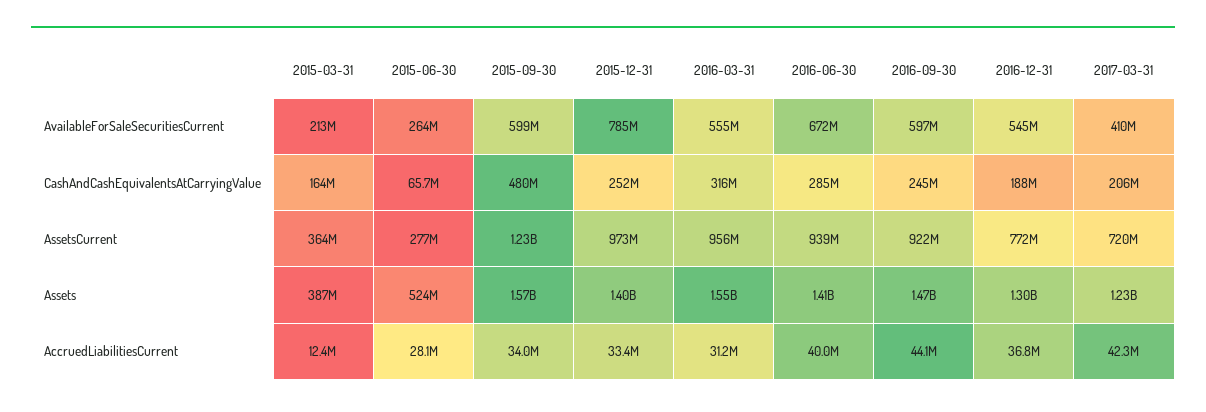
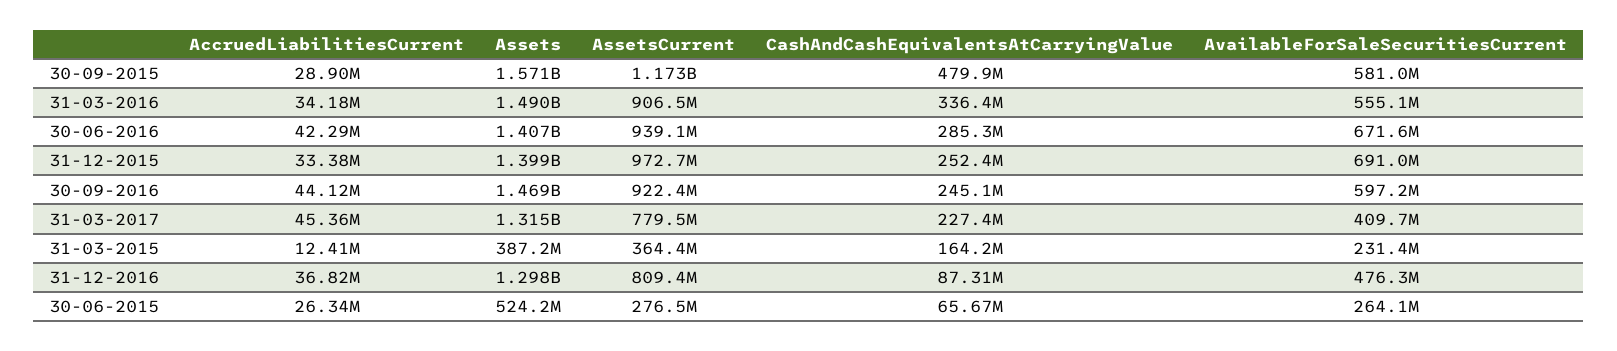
  {
    "2015-03-31": {
-     "AvailableForSaleSecuritiesCurrent": 213000000,
+     "AvailableForSaleSecuritiesCurrent": 231400000,
      "CashAndCashEquivalentsAtCarryingValue": 164200000,
      "AssetsCurrent": 364400000,
      "Assets": 387200000,
      "AccruedLiabilitiesCurrent": 12410000
    },
    "2015-06-30": {
      "AvailableForSaleSecuritiesCurrent": 264100000,
      "CashAndCashEquivalentsAtCarryingValue": 65670000,
      "AssetsCurrent": 276500000,
      "Assets": 524200000,
-     "AccruedLiabilitiesCurrent": 28100000
+     "AccruedLiabilitiesCurrent": 26340000
    },
    "2015-09-30": {
-     "AvailableForSaleSecuritiesCurrent": 599000000,
+     "AvailableForSaleSecuritiesCurrent": 581000000,
      "CashAndCashEquivalentsAtCarryingValue": 479900000,
-     "AssetsCurrent": 1230000000,
+     "AssetsCurrent": 1173000000,
      "Assets": 1571000000,
-     "AccruedLiabilitiesCurrent": 34000000
+     "AccruedLiabilitiesCurrent": 28900000
    },
    "2015-12-31": {
-     "AvailableForSaleSecuritiesCurrent": 785000000,
+     "AvailableForSaleSecuritiesCurrent": 691000000,
      "CashAndCashEquivalentsAtCarryingValue": 252400000,
      "AssetsCurrent": 972700000,
      "Assets": 1399000000,
      "AccruedLiabilitiesCurrent": 33380000
    },
    "2016-03-31": {
      "AvailableForSaleSecuritiesCurrent": 555100000,
-     "CashAndCashEquivalentsAtCarryingValue": 316000000,
+     "CashAndCashEquivalentsAtCarryingValue": 336400000,
-     "AssetsCurrent": 956000000,
+     "AssetsCurrent": 906500000,
-     "Assets": 1550000000,
+     "Assets": 1490000000,
-     "AccruedLiabilitiesCurrent": 31200000
+     "AccruedLiabilitiesCurrent": 34180000
    },
    "2016-06-30": {
      "AvailableForSaleSecuritiesCurrent": 671600000,
      "CashAndCashEquivalentsAtCarryingValue": 285300000,
      "AssetsCurrent": 939100000,
      "Assets": 1407000000,
-     "AccruedLiabilitiesCurrent": 40000000
+     "AccruedLiabilitiesCurrent": 42290000
    },
    "2016-09-30": {
      "AvailableForSaleSecuritiesCurrent": 597200000,
      "CashAndCashEquivalentsAtCarryingValue": 245100000,
      "AssetsCurrent": 922400000,
      "Assets": 1469000000,
      "AccruedLiabilitiesCurrent": 44120000
    },
    "2016-12-31": {
-     "AvailableForSaleSecuritiesCurrent": 545000000,
+     "AvailableForSaleSecuritiesCurrent": 476300000,
-     "CashAndCashEquivalentsAtCarryingValue": 188000000,
+     "CashAndCashEquivalentsAtCarryingValue": 87310000,
-     "AssetsCurrent": 772000000,
+     "AssetsCurrent": 809400000,
      "Assets": 1298000000,
      "AccruedLiabilitiesCurrent": 36820000
    },
    "2017-03-31": {
      "AvailableForSaleSecuritiesCurrent": 409700000,
-     "CashAndCashEquivalentsAtCarryingValue": 206000000,
+     "CashAndCashEquivalentsAtCarryingValue": 227400000,
-     "AssetsCurrent": 720000000,
+     "AssetsCurrent": 779500000,
-     "Assets": 1230000000,
+     "Assets": 1315000000,
-     "AccruedLiabilitiesCurrent": 42300000
+     "AccruedLiabilitiesCurrent": 45360000
    }
  }

